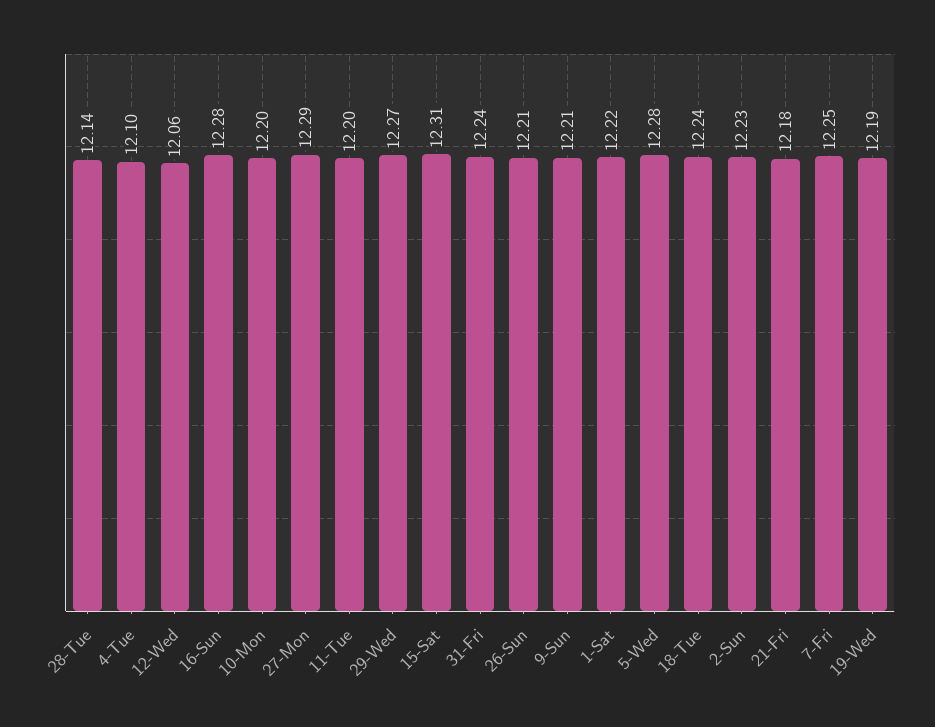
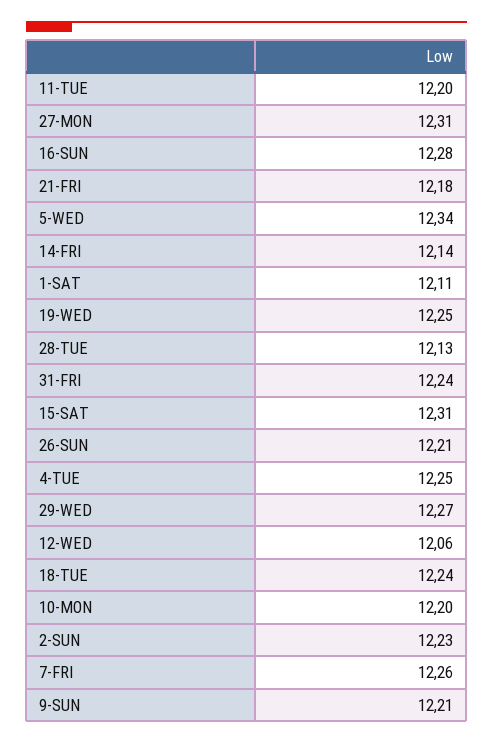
  {
-   "28-Tue": 12.14,
+   "28-Tue": 12.13,
-   "4-Tue": 12.1,
+   "4-Tue": 12.25,
    "12-Wed": 12.06,
    "16-Sun": 12.28,
    "10-Mon": 12.2,
-   "27-Mon": 12.29,
+   "27-Mon": 12.31,
    "11-Tue": 12.2,
    "29-Wed": 12.27,
    "15-Sat": 12.31,
    "31-Fri": 12.24,
    "26-Sun": 12.21,
    "9-Sun": 12.21,
-   "1-Sat": 12.22,
+   "1-Sat": 12.11,
-   "5-Wed": 12.28,
+   "5-Wed": 12.34,
    "18-Tue": 12.24,
    "2-Sun": 12.23,
    "21-Fri": 12.18,
-   "7-Fri": 12.25,
+   "7-Fri": 12.26,
-   "19-Wed": 12.19
+   "19-Wed": 12.25,
+   "14-FRI": 12.14
  }

